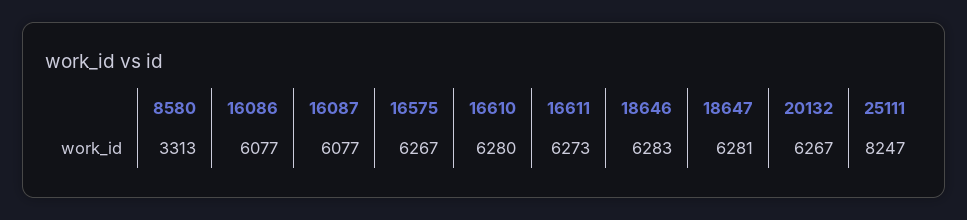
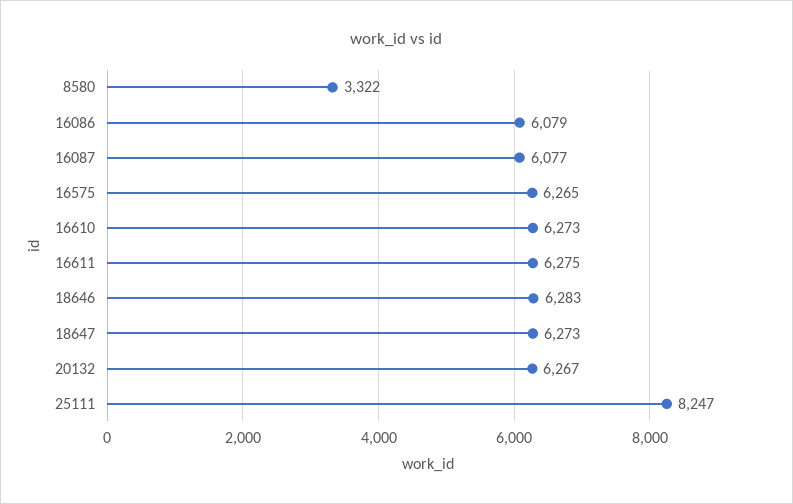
  {
-   "8580": 3313,
+   "8580": 3322,
-   "16086": 6077,
+   "16086": 6079,
    "16087": 6077,
-   "16575": 6267,
+   "16575": 6265,
-   "16610": 6280,
+   "16610": 6273,
-   "16611": 6273,
+   "16611": 6275,
    "18646": 6283,
-   "18647": 6281,
+   "18647": 6273,
    "20132": 6267,
    "25111": 8247
  }

